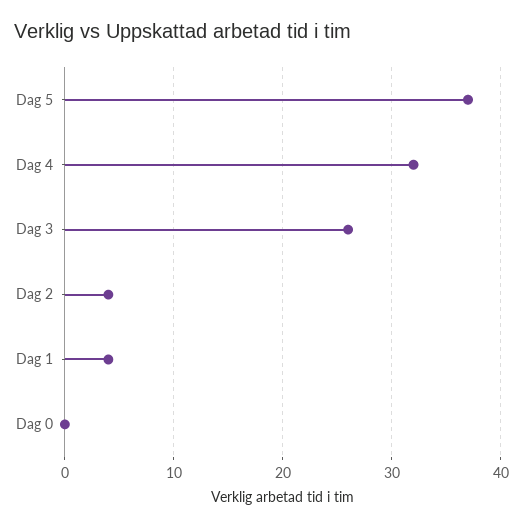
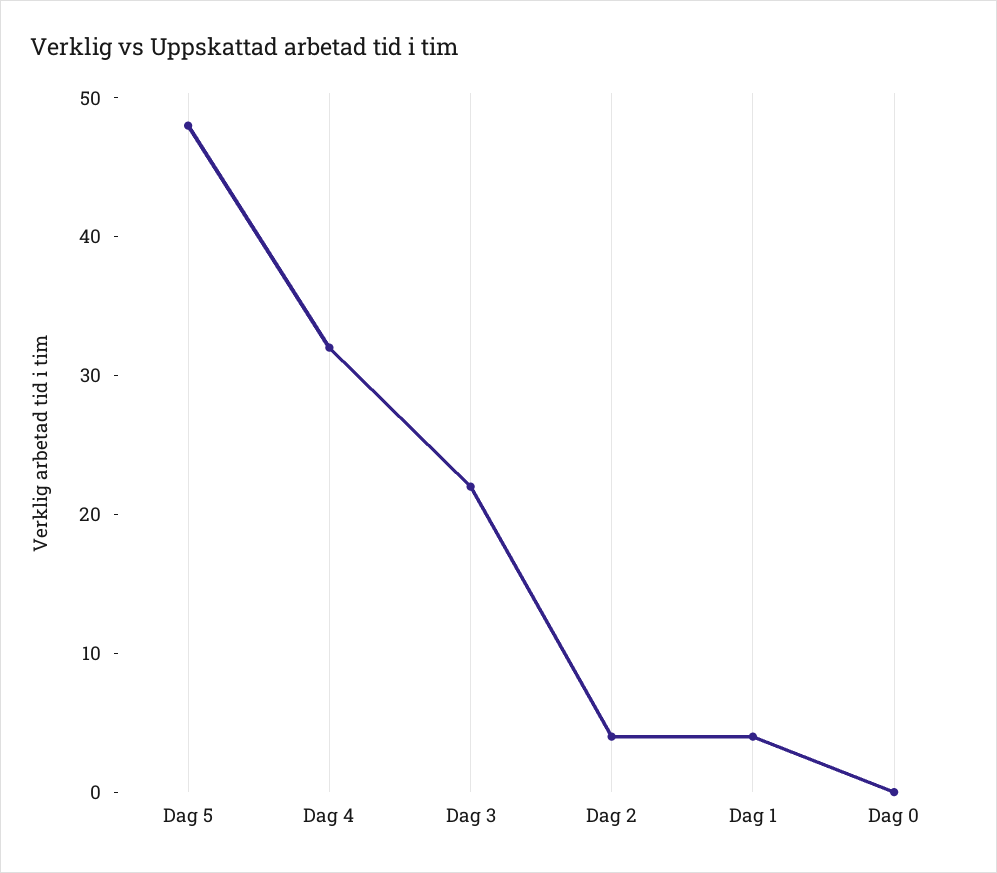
  {
-   "Dag 5": 37,
+   "Dag 5": 48,
    "Dag 4": 32,
-   "Dag 3": 26,
+   "Dag 3": 22,
    "Dag 2": 4,
    "Dag 1": 4,
    "Dag 0": 0
  }

